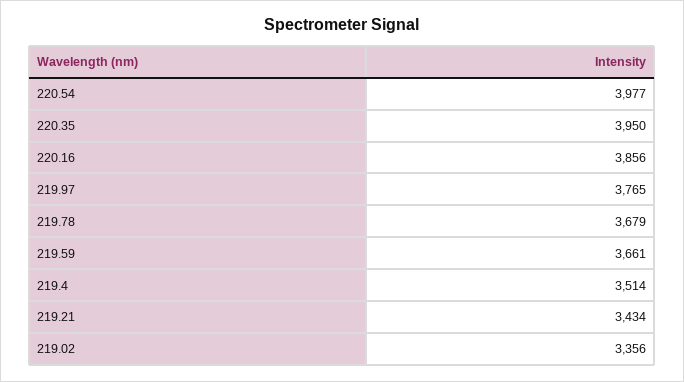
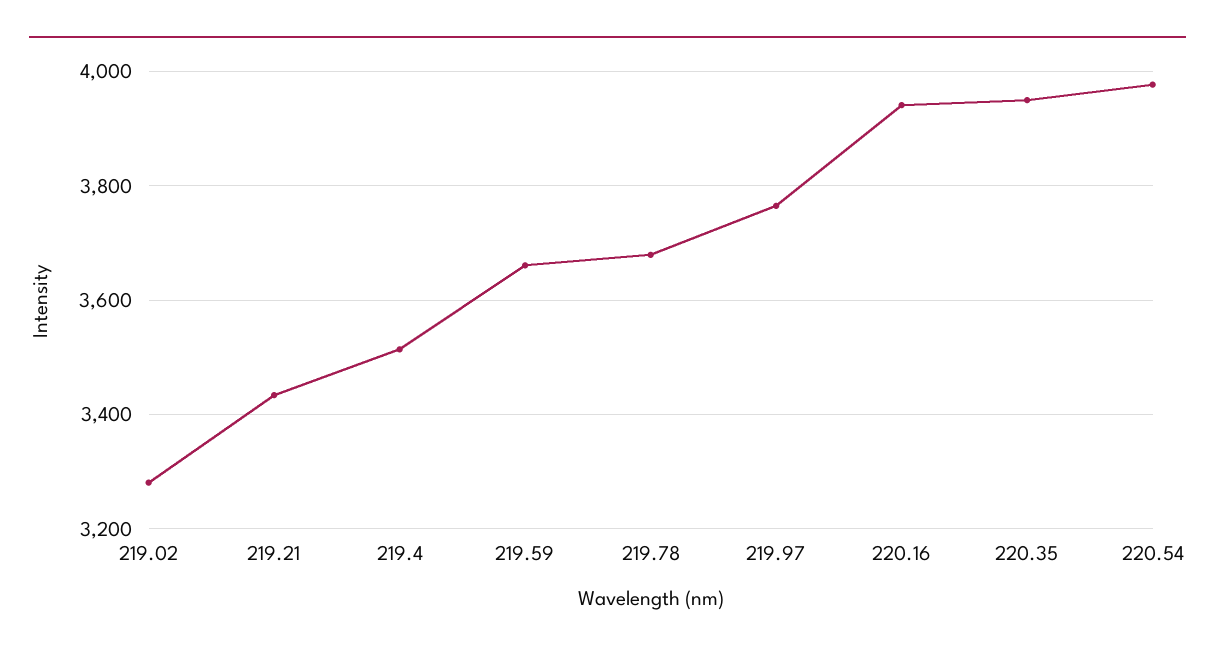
  {
    "220.54": 3977,
    "220.35": 3950,
-   "220.16": 3856,
+   "220.16": 3940,
    "219.97": 3765,
    "219.78": 3679,
    "219.59": 3661,
    "219.4": 3514,
    "219.21": 3434,
-   "219.02": 3356
+   "219.02": 3280
  }

